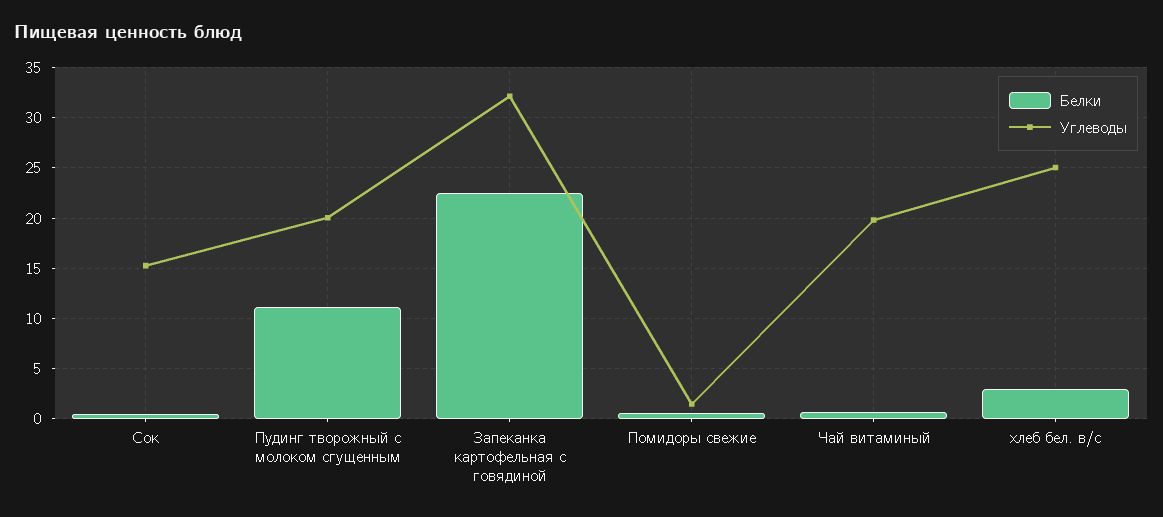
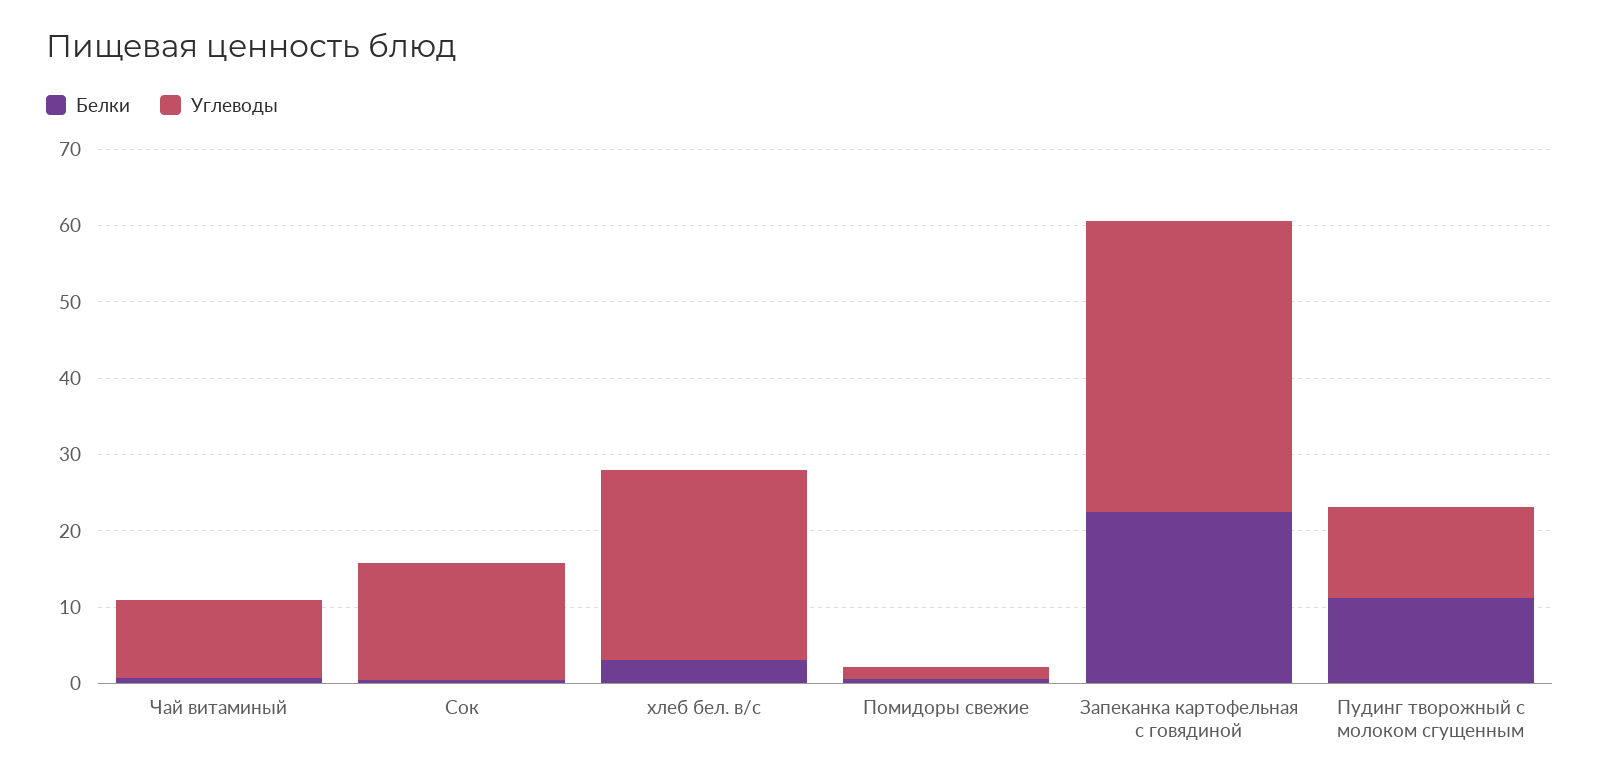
  {
    "Белки": {
      "Сок": 0,
      "Пудинг творожный с молоком сгущенным": 11,
      "Запеканка картофельная с говядиной": 22,
      "Помидоры свежие": 1,
      "Чай витаминый": 1,
      "хлеб бел. в/с": 3
    },
    "Углеводы": {
      "Сок": 15,
-     "Пудинг творожный с молоком сгущенным": 20,
+     "Пудинг творожный с молоком сгущенным": 12,
-     "Запеканка картофельная с говядиной": 32,
+     "Запеканка картофельная с говядиной": 38,
      "Помидоры свежие": 1,
-     "Чай витаминый": 20,
+     "Чай витаминый": 10,
      "хлеб бел. в/с": 25
    }
  }

